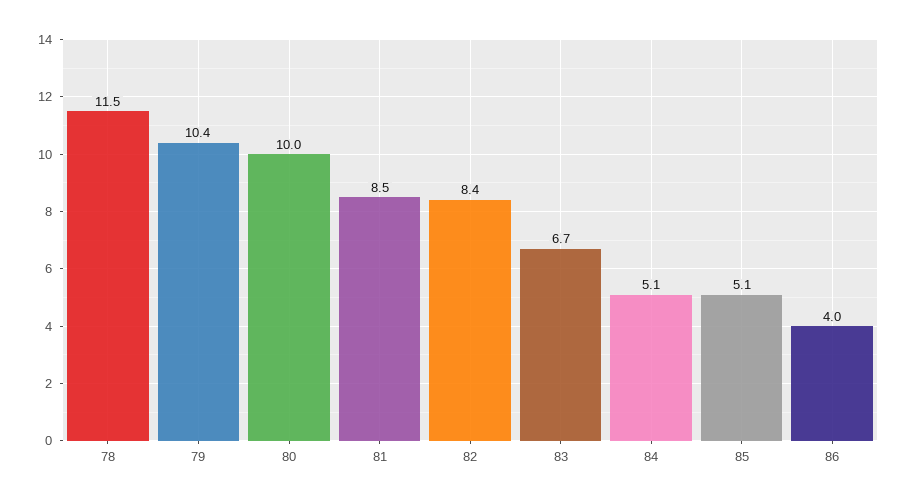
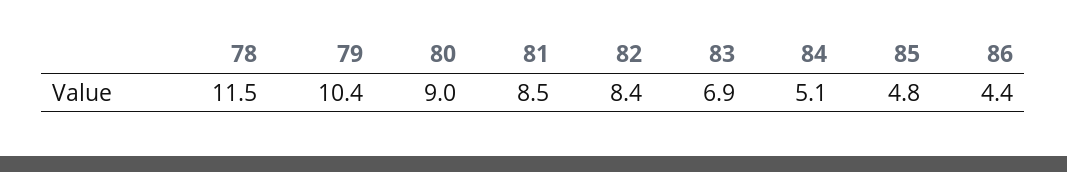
  {
    "78": 11.5,
    "79": 10.4,
-   "80": 10,
+   "80": 9,
    "81": 8.5,
    "82": 8.4,
-   "83": 6.7,
+   "83": 6.9,
    "84": 5.1,
-   "85": 5.1,
+   "85": 4.8,
-   "86": 4
+   "86": 4.4
  }

